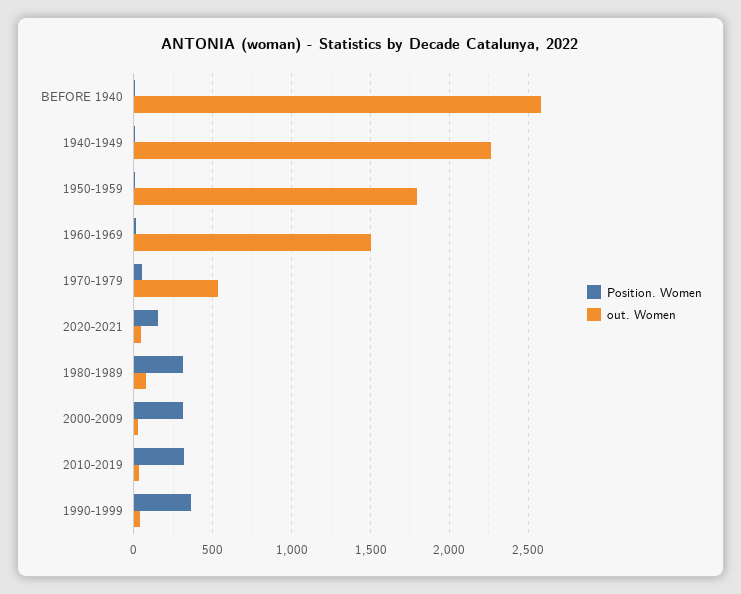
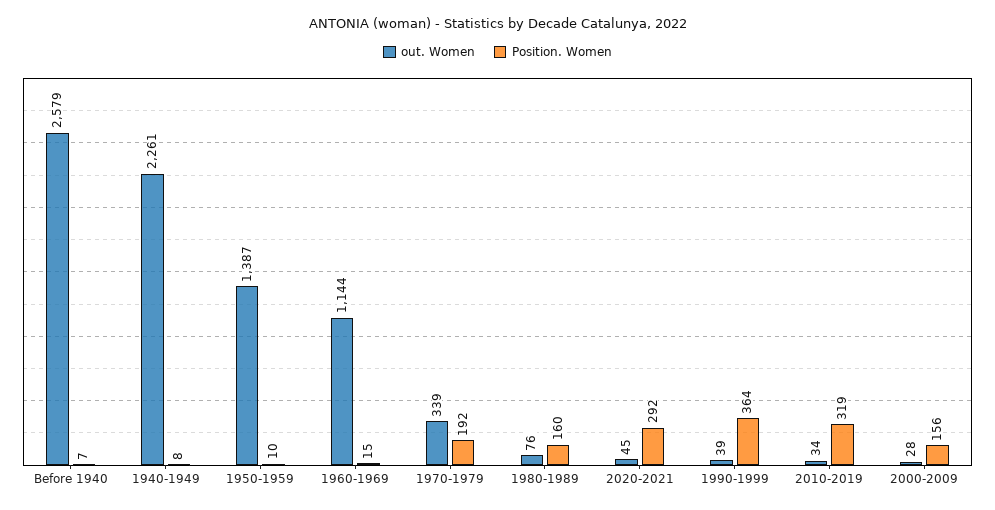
  {
    "Position. Women": {
      "BEFORE 1940": 7,
      "1940-1949": 8,
      "1950-1959": 10,
      "1960-1969": 15,
-     "1970-1979": 50,
+     "1970-1979": 192,
-     "2020-2021": 150,
+     "2020-2021": 292,
-     "1980-1989": 300,
+     "1980-1989": 160,
-     "2000-2009": 300,
+     "2000-2009": 156,
      "2010-2019": 319,
      "1990-1999": 364
    },
    "out. Women": {
      "BEFORE 1940": 2579,
      "1940-1949": 2261,
-     "1950-1959": 1800,
+     "1950-1959": 1387,
-     "1960-1969": 1500,
+     "1960-1969": 1144,
-     "1970-1979": 550,
+     "1970-1979": 339,
      "2020-2021": 45,
      "1980-1989": 76,
      "2000-2009": 28,
      "2010-2019": 34,
      "1990-1999": 39
    }
  }

